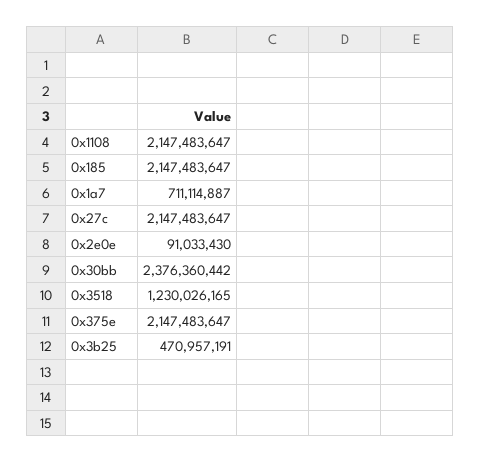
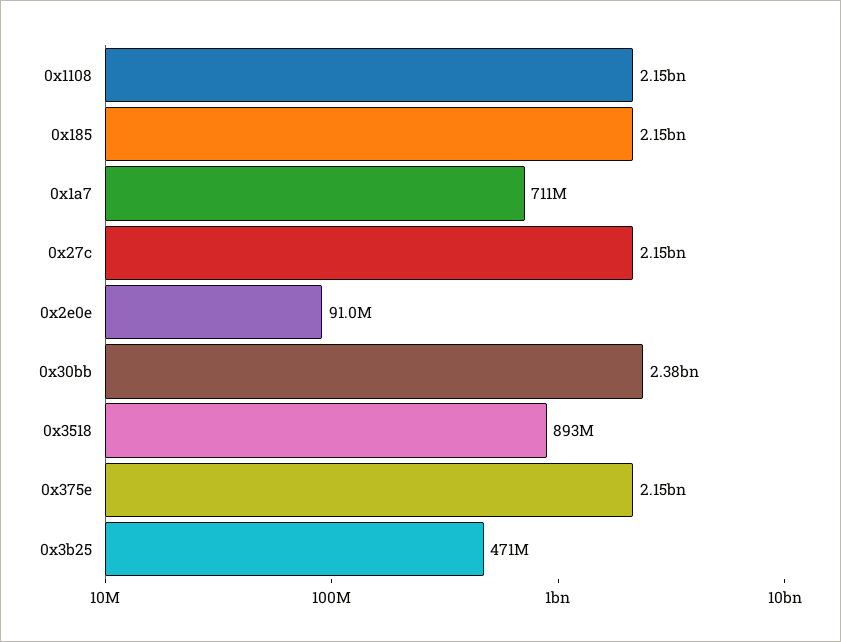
  {
    "0x1108": 2147483647,
    "0x185": 2147483647,
    "0x1a7": 711114887,
    "0x27c": 2147483647,
    "0x2e0e": 91033430,
    "0x30bb": 2376360442,
-   "0x3518": 1230026165,
+   "0x3518": 893000000,
    "0x375e": 2147483647,
    "0x3b25": 470957191
  }

